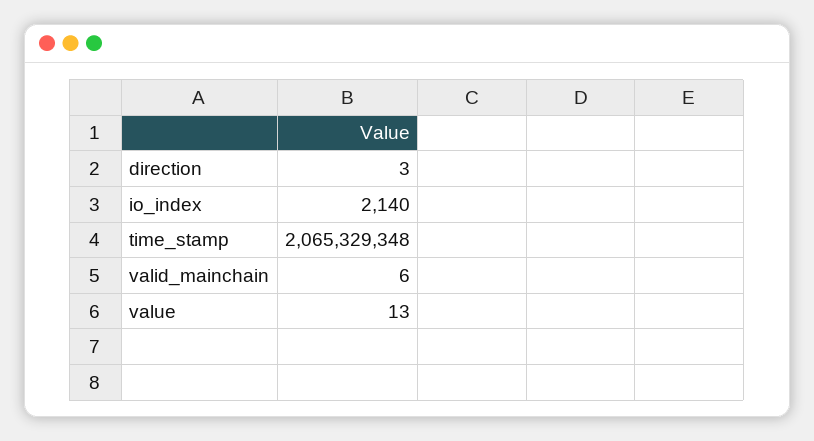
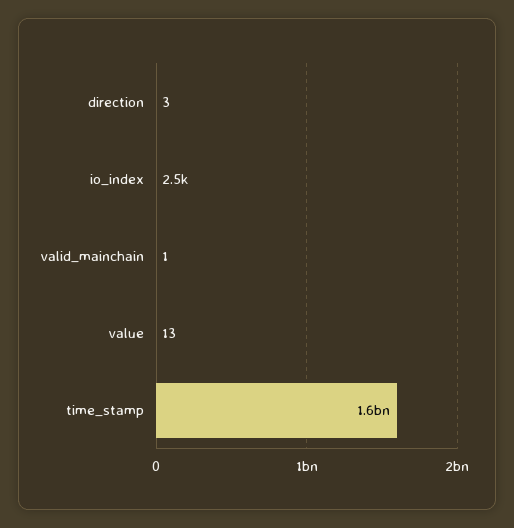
  {
    "direction": 3,
-   "io_index": 2140,
+   "io_index": 2500,
-   "time_stamp": 2065329348,
+   "time_stamp": 1600000000,
-   "valid_mainchain": 6,
+   "valid_mainchain": 1,
    "value": 13
  }

